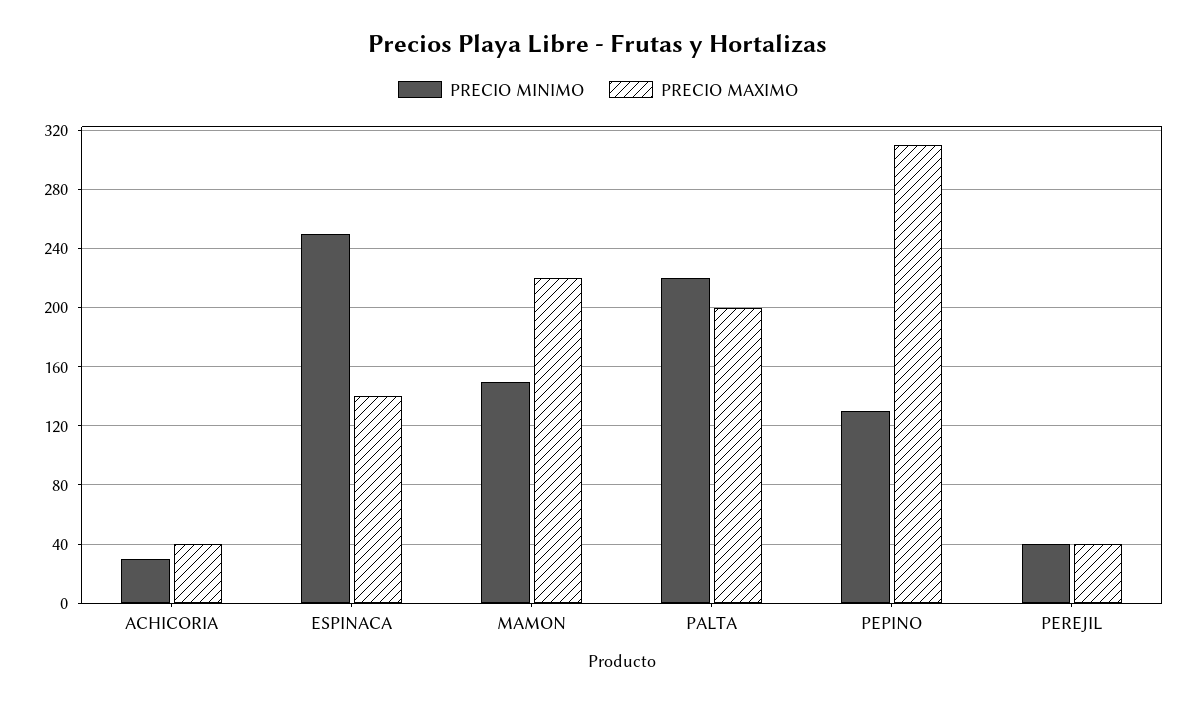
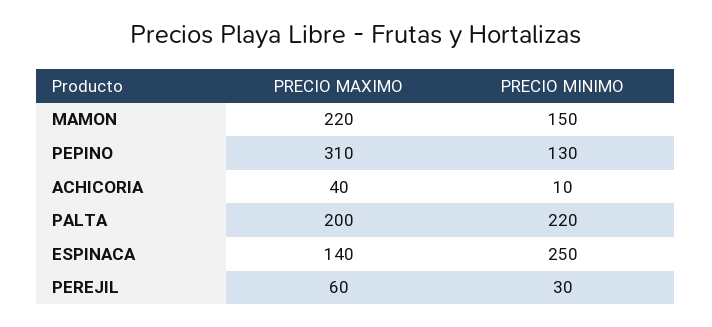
  {
    "PRECIO MINIMO": {
-     "ACHICORIA": 30,
+     "ACHICORIA": 10,
      "ESPINACA": 250,
      "MAMON": 150,
      "PALTA": 220,
      "PEPINO": 130,
-     "PEREJIL": 40
+     "PEREJIL": 30
    },
    "PRECIO MAXIMO": {
      "ACHICORIA": 40,
      "ESPINACA": 140,
      "MAMON": 220,
      "PALTA": 200,
      "PEPINO": 310,
-     "PEREJIL": 40
+     "PEREJIL": 60
    }
  }

